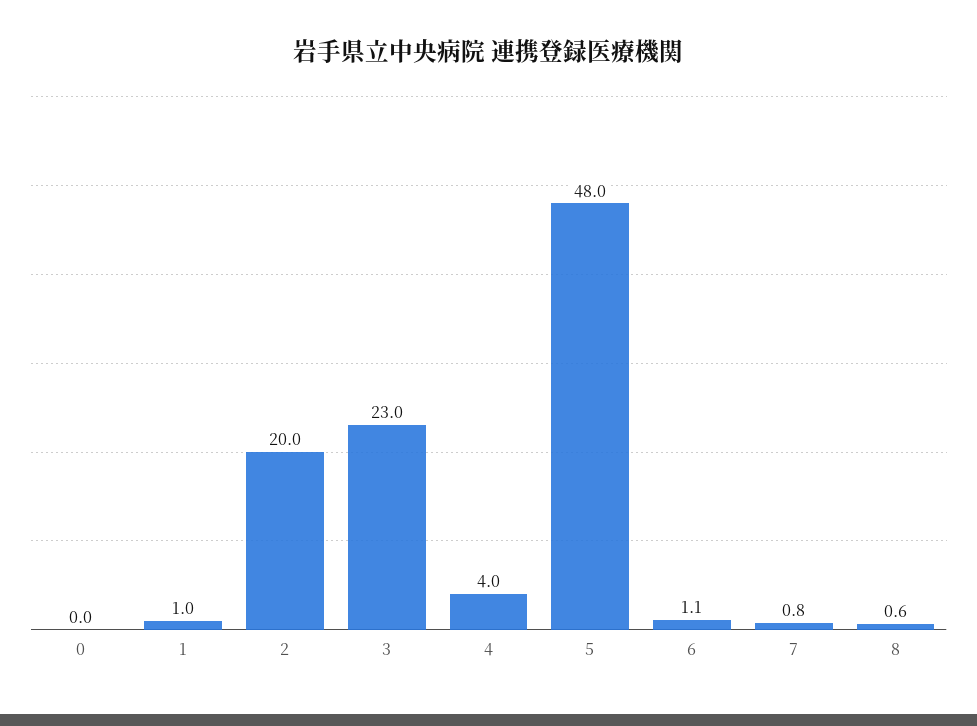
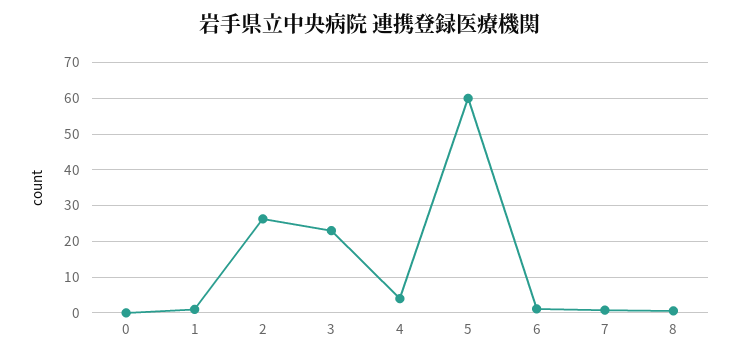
  {
    "0": 0,
    "1": 1,
-   "2": 20,
+   "2": 26,
    "3": 23,
    "4": 4,
-   "5": 48,
+   "5": 60,
    "6": 1.1,
    "7": 0.8,
    "8": 0.6
  }

